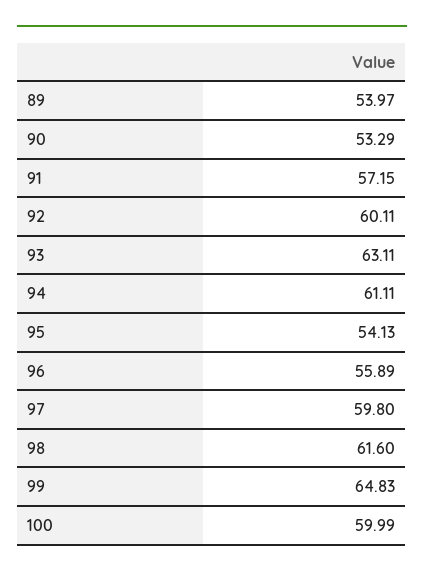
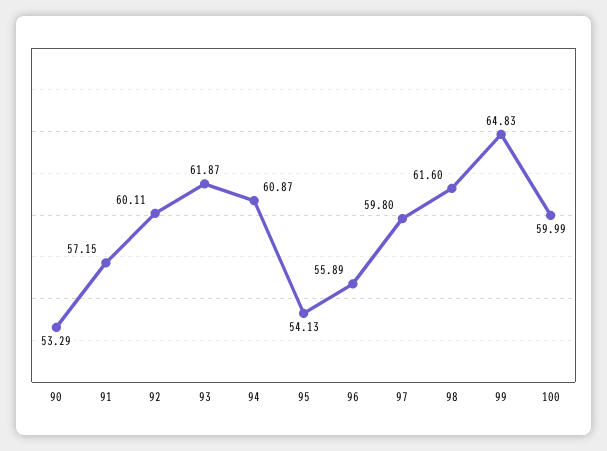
  {
-   "89": 53.97,
    "90": 53.29,
    "91": 57.15,
    "92": 60.11,
-   "93": 63.11,
+   "93": 61.87,
-   "94": 61.11,
+   "94": 60.87,
    "95": 54.13,
    "96": 55.89,
    "97": 59.8,
    "98": 61.6,
    "99": 64.83,
    "100": 59.99
  }

